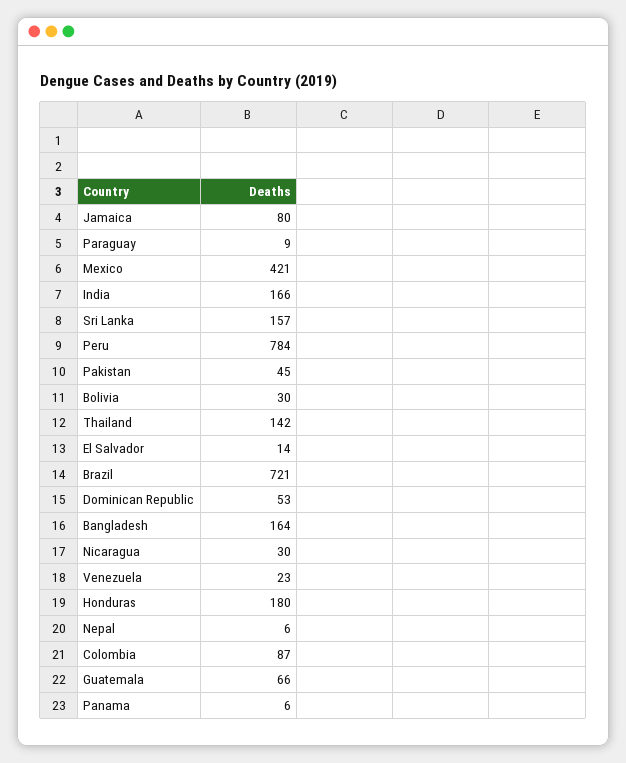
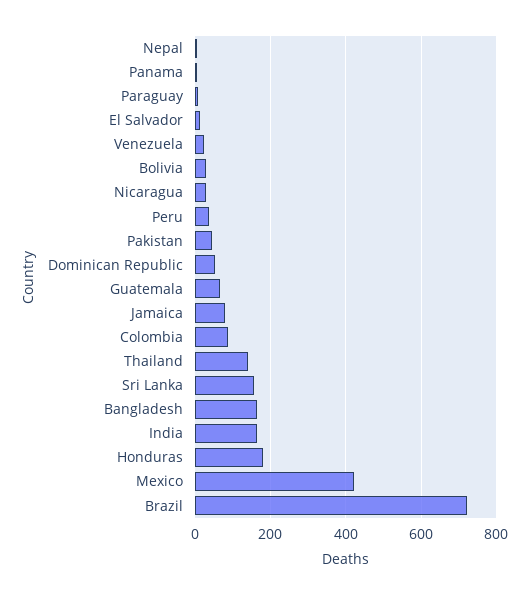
  {
    "Jamaica": 80,
    "Paraguay": 9,
    "Mexico": 421,
    "India": 166,
    "Sri Lanka": 157,
-   "Peru": 784,
+   "Peru": 40,
    "Pakistan": 45,
    "Bolivia": 30,
    "Thailand": 142,
    "El Salvador": 14,
    "Brazil": 721,
    "Dominican Republic": 53,
    "Bangladesh": 164,
    "Nicaragua": 30,
    "Venezuela": 23,
    "Honduras": 180,
    "Nepal": 6,
    "Colombia": 87,
    "Guatemala": 66,
    "Panama": 6
  }

